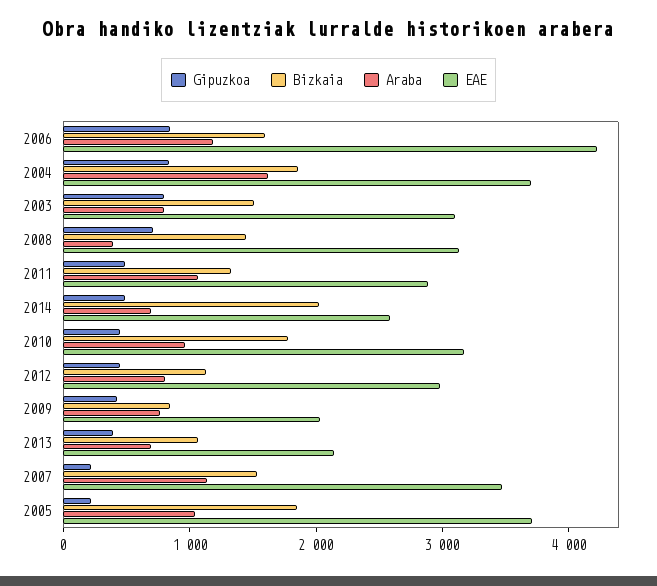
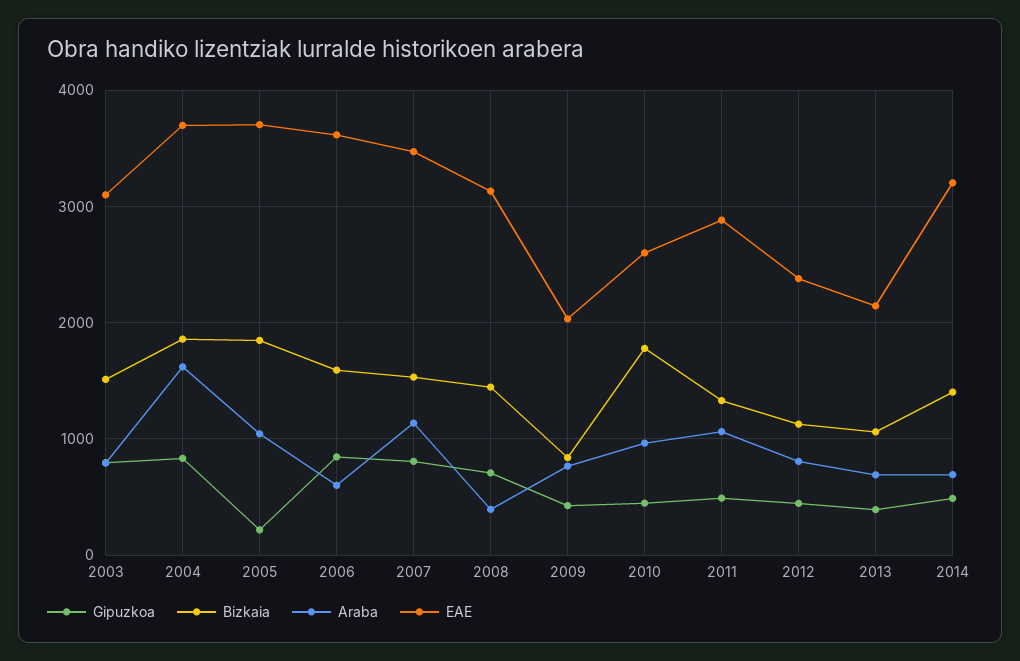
  {
    "Gipuzkoa": {
      "2006": 800,
      "2004": 800,
      "2003": 800,
      "2008": 700,
      "2011": 500,
      "2014": 500,
      "2010": 400,
      "2012": 400,
      "2009": 400,
      "2013": 400,
-     "2007": 200,
+     "2007": 800,
      "2005": 200
    },
    "Bizkaia": {
      "2006": 1600,
      "2004": 1900,
      "2003": 1500,
      "2008": 1400,
      "2011": 1300,
-     "2014": 2000,
+     "2014": 1400,
      "2010": 1800,
      "2012": 1100,
      "2009": 800,
      "2013": 1100,
      "2007": 1500,
      "2005": 1800
    },
    "Araba": {
-     "2006": 1200,
+     "2006": 600,
      "2004": 1600,
      "2003": 800,
      "2008": 400,
      "2011": 1100,
      "2014": 700,
      "2010": 1000,
      "2012": 800,
      "2009": 800,
      "2013": 700,
      "2007": 1100,
      "2005": 1000
    },
    "EAE": {
-     "2006": 4200,
+     "2006": 3600,
      "2004": 3700,
      "2003": 3100,
      "2008": 3100,
      "2011": 2900,
-     "2014": 2600,
+     "2014": 3200,
-     "2010": 3200,
+     "2010": 2600,
-     "2012": 3000,
+     "2012": 2400,
      "2009": 2000,
      "2013": 2100,
      "2007": 3500,
      "2005": 3700
    }
  }

